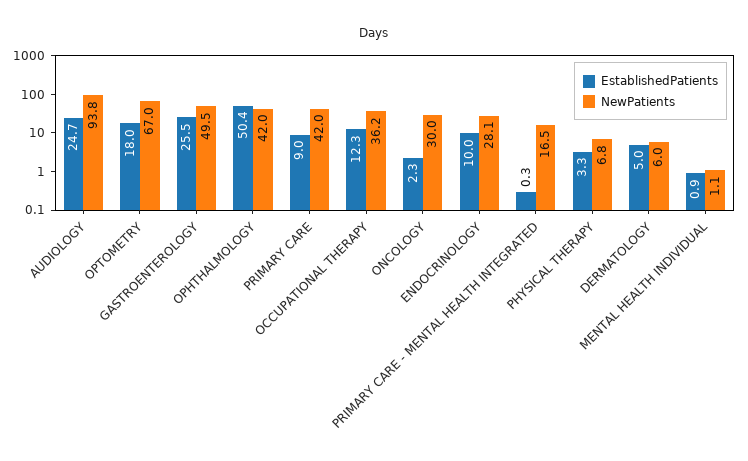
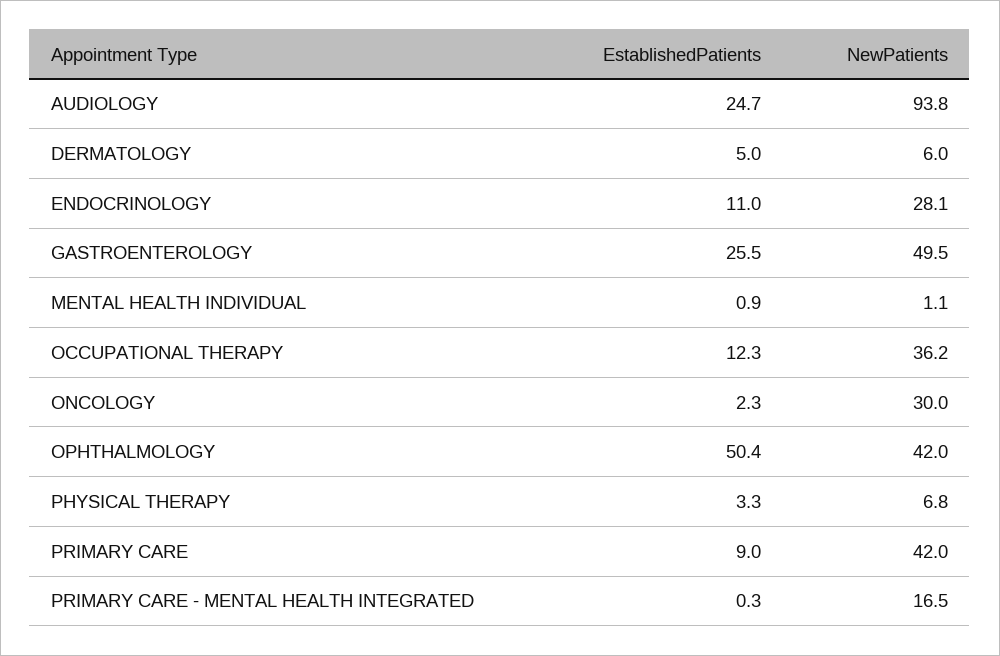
  {
    "EstablishedPatients": {
      "AUDIOLOGY": 24.7,
-     "OPTOMETRY": 18,
      "GASTROENTEROLOGY": 25.5,
      "OPHTHALMOLOGY": 50.4,
      "PRIMARY CARE": 9,
      "OCCUPATIONAL THERAPY": 12.3,
      "ONCOLOGY": 2.3,
-     "ENDOCRINOLOGY": 10,
+     "ENDOCRINOLOGY": 11,
      "PRIMARY CARE - MENTAL HEALTH INTEGRATED": 0.3,
      "PHYSICAL THERAPY": 3.3,
      "DERMATOLOGY": 5,
      "MENTAL HEALTH INDIVIDUAL": 0.9
    },
    "NewPatients": {
      "AUDIOLOGY": 93.8,
-     "OPTOMETRY": 67,
      "GASTROENTEROLOGY": 49.5,
      "OPHTHALMOLOGY": 42,
      "PRIMARY CARE": 42,
      "OCCUPATIONAL THERAPY": 36.2,
      "ONCOLOGY": 30,
      "ENDOCRINOLOGY": 28.1,
      "PRIMARY CARE - MENTAL HEALTH INTEGRATED": 16.5,
      "PHYSICAL THERAPY": 6.8,
      "DERMATOLOGY": 6,
      "MENTAL HEALTH INDIVIDUAL": 1.1
    }
  }

